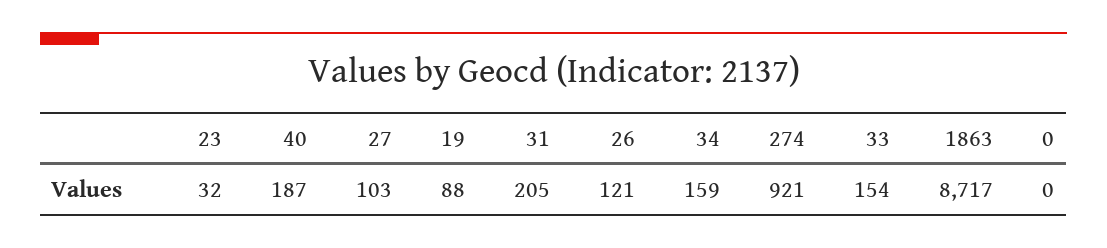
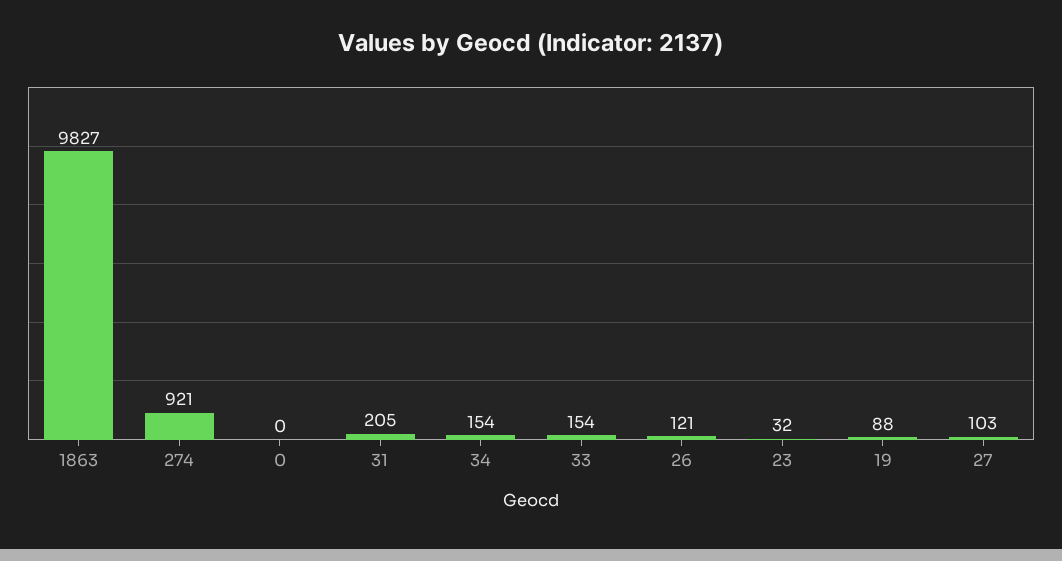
  {
    "23": 32,
-   "40": 187,
    "27": 103,
    "19": 88,
    "31": 205,
    "26": 121,
-   "34": 159,
+   "34": 154,
    "274": 921,
    "33": 154,
-   "1863": 8717,
+   "1863": 9827,
    "0": 0
  }

